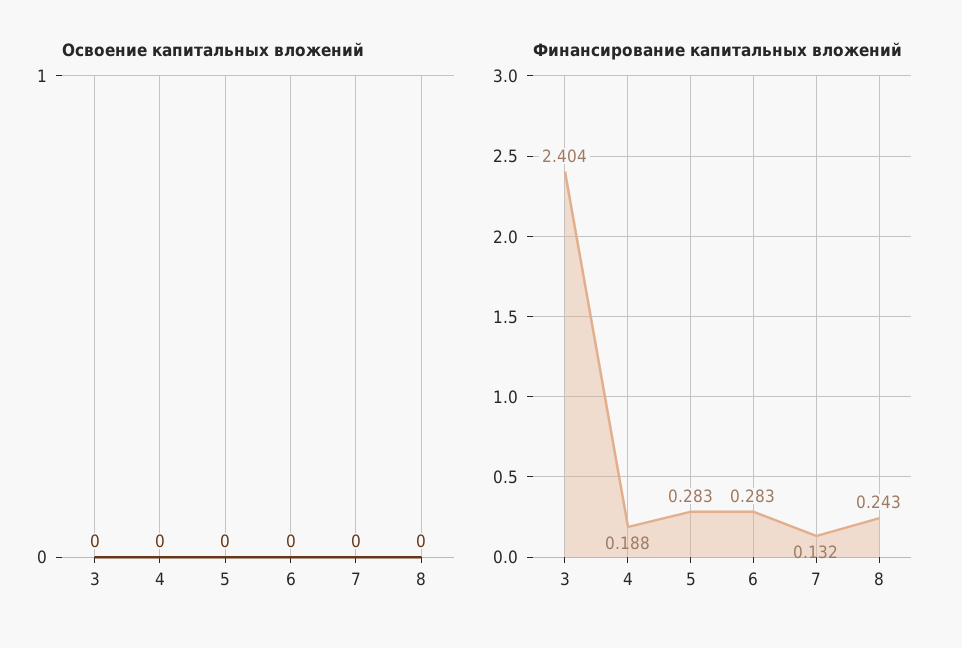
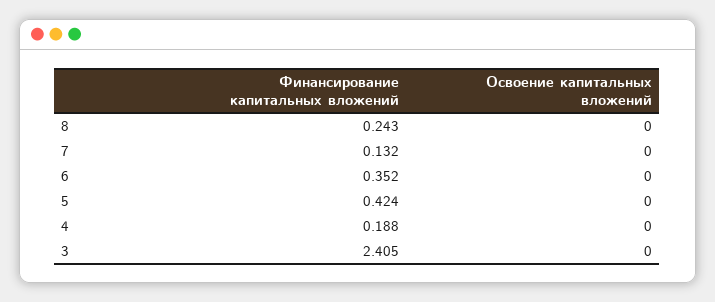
  {
    "Освоение капитальных вложений": {
      "3": 0,
      "4": 0,
      "5": 0,
      "6": 0,
      "7": 0,
      "8": 0
    },
    "Финансирование капитальных вложений": {
-     "3": 2.404,
+     "3": 2.405,
      "4": 0.188,
-     "5": 0.283,
+     "5": 0.424,
-     "6": 0.283,
+     "6": 0.352,
      "7": 0.132,
      "8": 0.243
    }
  }

